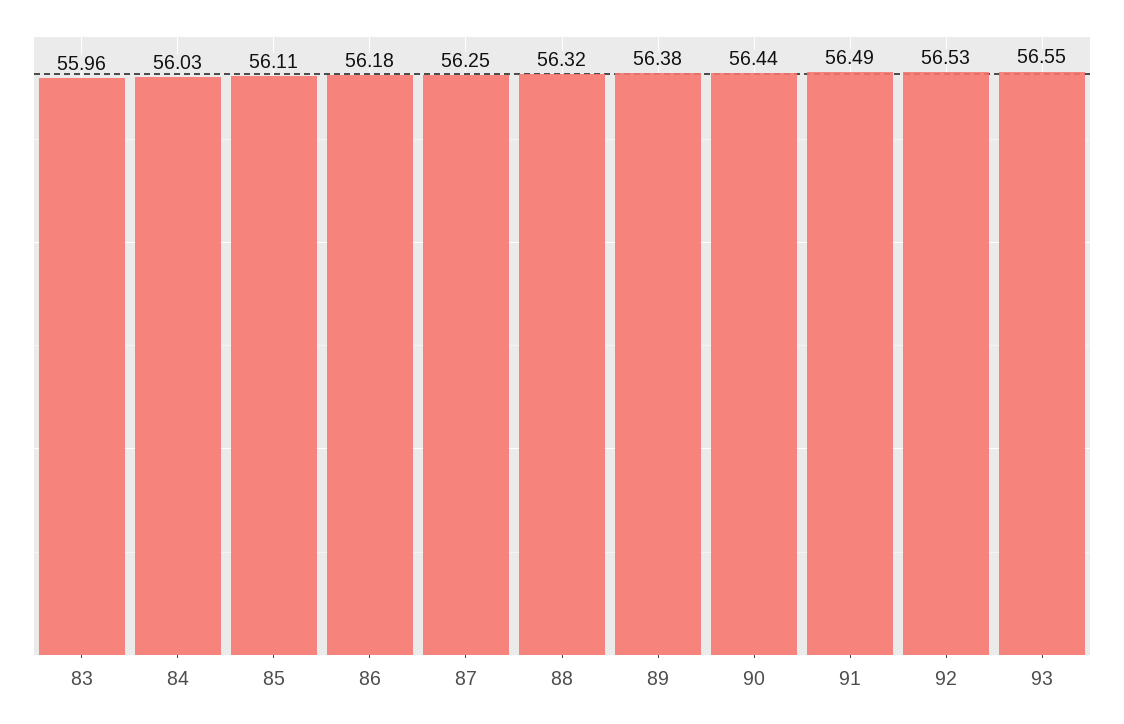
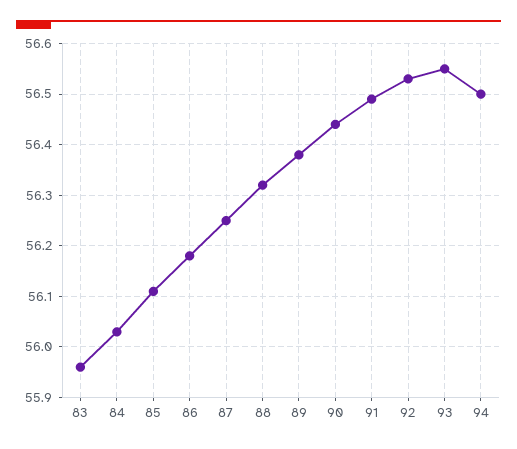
  {
    "83": 55.96,
    "84": 56.03,
    "85": 56.11,
    "86": 56.18,
    "87": 56.25,
    "88": 56.32,
    "89": 56.38,
    "90": 56.44,
    "91": 56.49,
    "92": 56.53,
-   "93": 56.55
+   "93": 56.55,
+   "94": 56.5
  }

